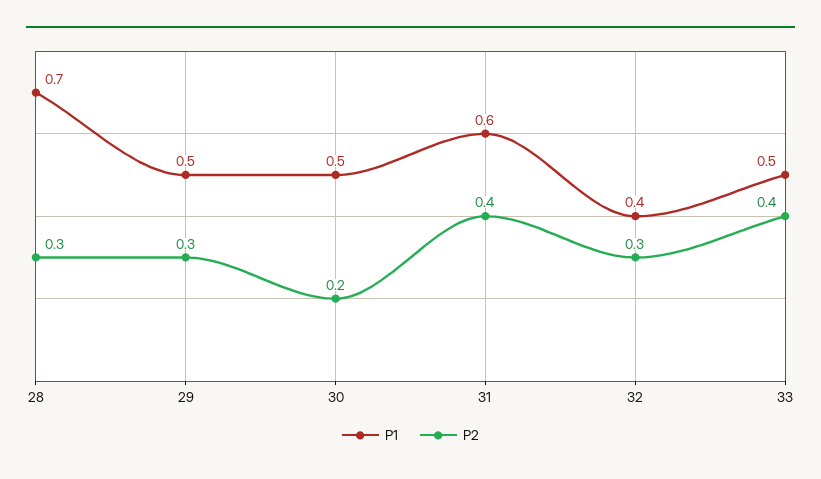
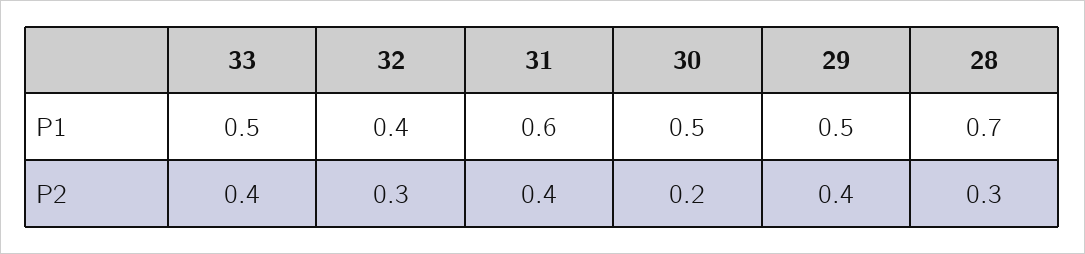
  {
    "P1": {
      "28": 0.7,
      "29": 0.5,
      "30": 0.5,
      "31": 0.6,
      "32": 0.4,
      "33": 0.5
    },
    "P2": {
      "28": 0.3,
-     "29": 0.3,
+     "29": 0.4,
      "30": 0.2,
      "31": 0.4,
      "32": 0.3,
      "33": 0.4
    }
  }

